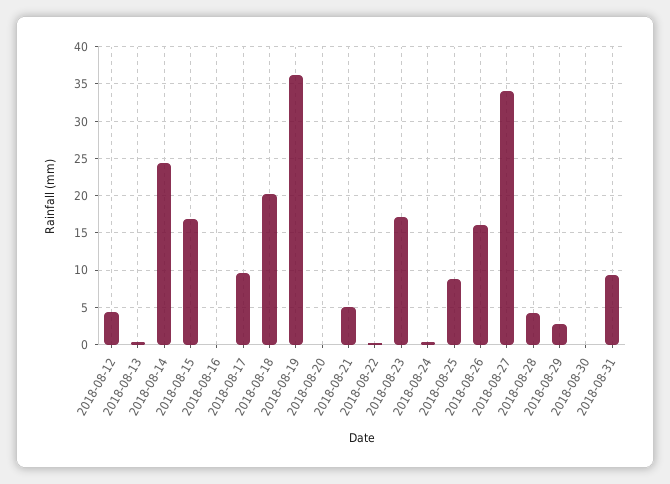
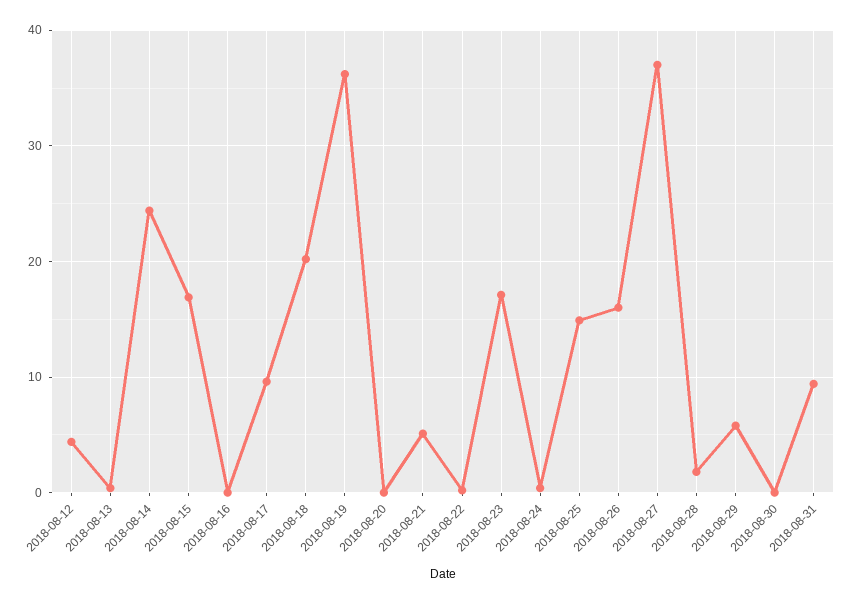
  {
    "2018-08-12": 4,
    "2018-08-13": 0,
    "2018-08-14": 24,
    "2018-08-15": 17,
    "2018-08-16": 0,
    "2018-08-17": 10,
    "2018-08-18": 20,
    "2018-08-19": 36,
    "2018-08-20": 0,
    "2018-08-21": 5,
    "2018-08-22": 0,
    "2018-08-23": 17,
    "2018-08-24": 0,
-   "2018-08-25": 9,
+   "2018-08-25": 15,
    "2018-08-26": 16,
-   "2018-08-27": 34,
+   "2018-08-27": 37,
-   "2018-08-28": 4,
+   "2018-08-28": 2,
-   "2018-08-29": 3,
+   "2018-08-29": 6,
    "2018-08-30": 0,
    "2018-08-31": 9
  }

